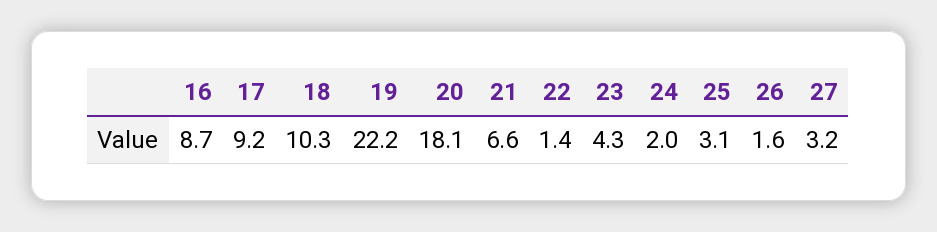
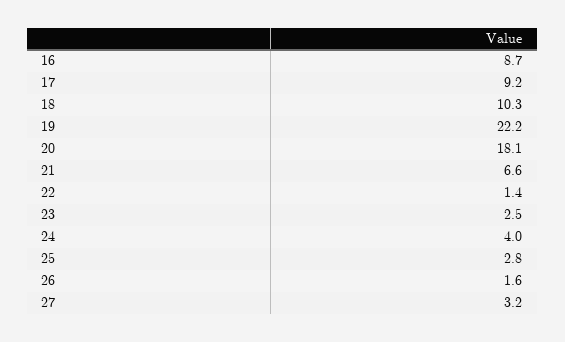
  {
    "16": 8.7,
    "17": 9.2,
    "18": 10.3,
    "19": 22.2,
    "20": 18.1,
    "21": 6.6,
    "22": 1.4,
-   "23": 4.3,
+   "23": 2.5,
-   "24": 2,
+   "24": 4,
-   "25": 3.1,
+   "25": 2.8,
    "26": 1.6,
    "27": 3.2
  }

